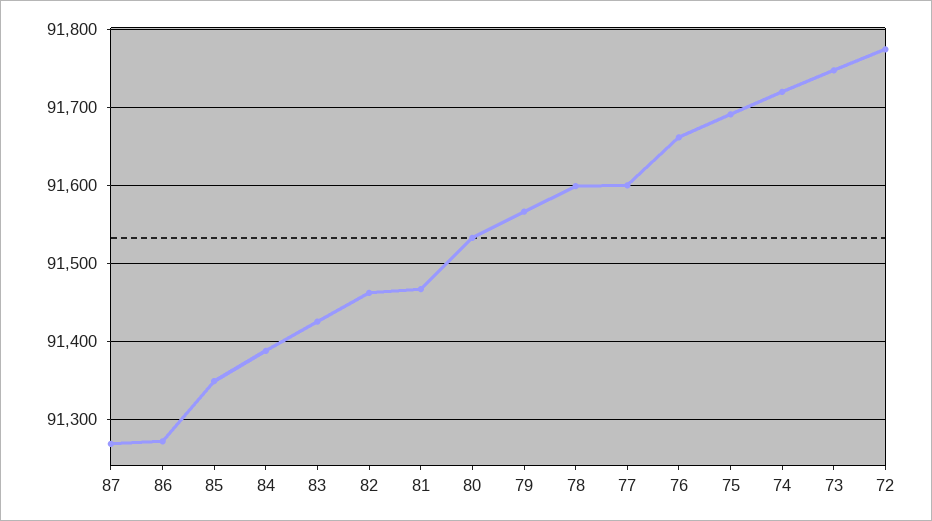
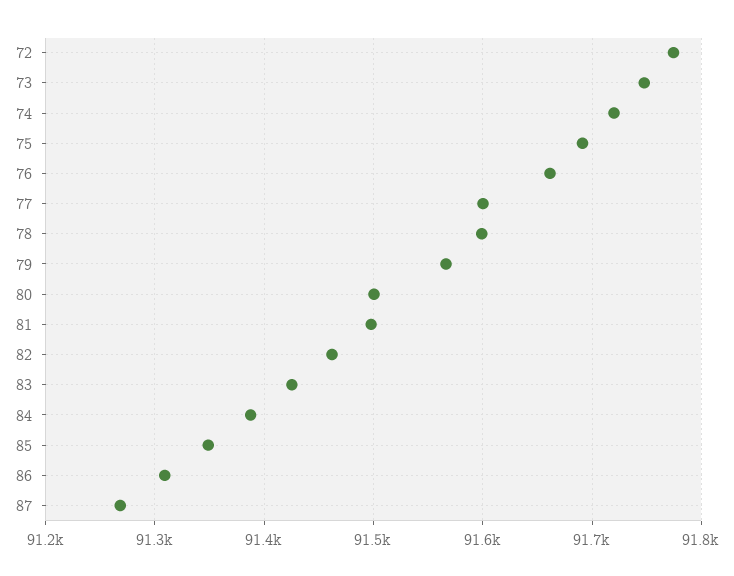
  {
    "87": 91270,
-   "86": 91270,
+   "86": 91310,
    "85": 91350,
    "84": 91390,
    "83": 91430,
    "82": 91460,
-   "81": 91470,
+   "81": 91500,
-   "80": 91530,
+   "80": 91500,
    "79": 91570,
    "78": 91600,
    "77": 91600,
    "76": 91660,
    "75": 91690,
    "74": 91720,
    "73": 91750,
    "72": 91770
  }

